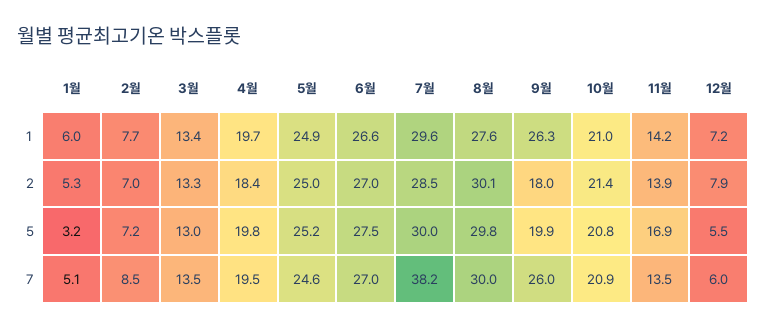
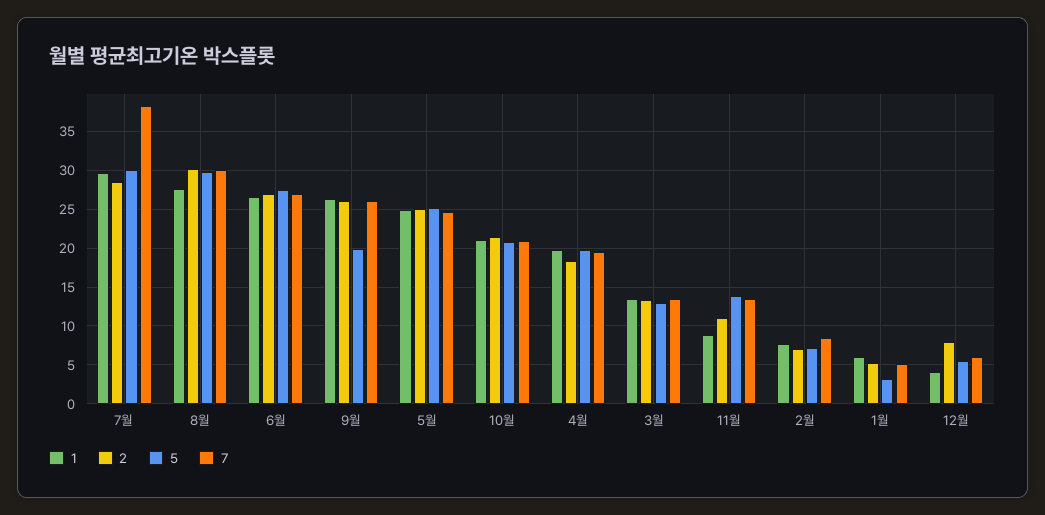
  {
    "1": {
      "1월": 6,
      "2월": 7.7,
      "3월": 13.4,
      "4월": 19.7,
      "5월": 24.9,
      "6월": 26.6,
      "7월": 29.6,
      "8월": 27.6,
      "9월": 26.3,
      "10월": 21,
-     "11월": 14.2,
+     "11월": 9,
-     "12월": 7.2
+     "12월": 4
    },
    "2": {
      "1월": 5.3,
      "2월": 7,
      "3월": 13.3,
      "4월": 18.4,
      "5월": 25,
      "6월": 27,
      "7월": 28.5,
      "8월": 30.1,
-     "9월": 18,
+     "9월": 26,
      "10월": 21.4,
-     "11월": 13.9,
+     "11월": 11,
      "12월": 7.9
    },
    "5": {
      "1월": 3.2,
      "2월": 7.2,
      "3월": 13,
      "4월": 19.8,
      "5월": 25.2,
      "6월": 27.5,
      "7월": 30,
      "8월": 29.8,
      "9월": 19.9,
      "10월": 20.8,
-     "11월": 16.9,
+     "11월": 14,
      "12월": 5.5
    },
    "7": {
      "1월": 5.1,
      "2월": 8.5,
      "3월": 13.5,
      "4월": 19.5,
      "5월": 24.6,
      "6월": 27,
      "7월": 38.2,
      "8월": 30,
      "9월": 26,
      "10월": 20.9,
      "11월": 13.5,
      "12월": 6
    }
  }

